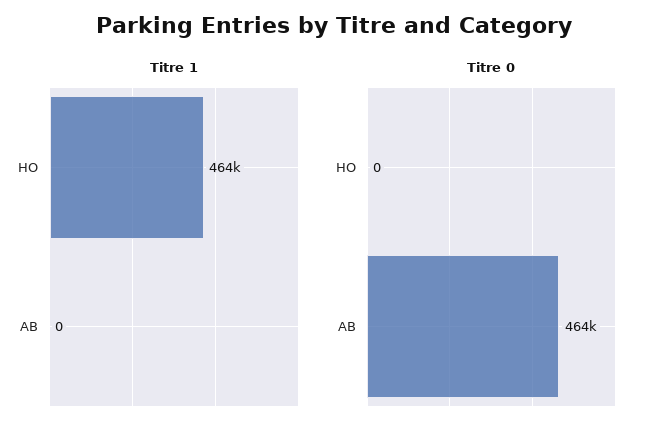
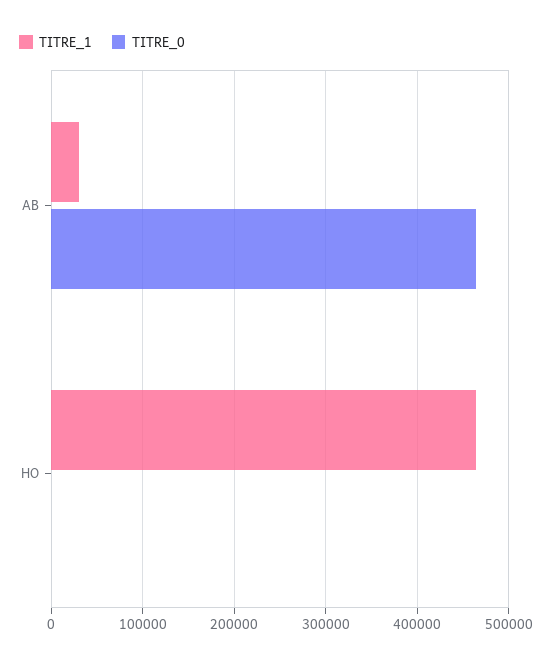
  {
    "Titre 1": {
      "HO": 464000,
-     "AB": 0
+     "AB": 30000
    },
    "Titre 0": {
      "HO": 0,
      "AB": 464000
    }
  }

